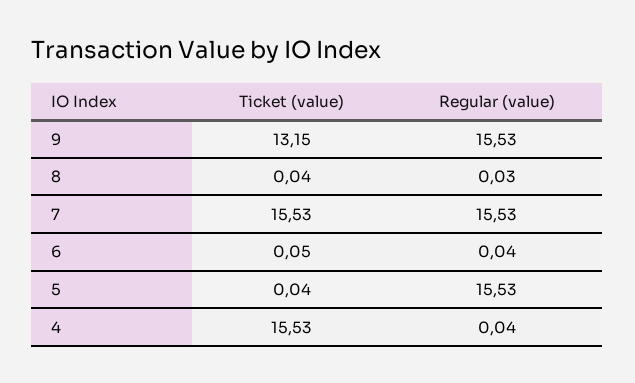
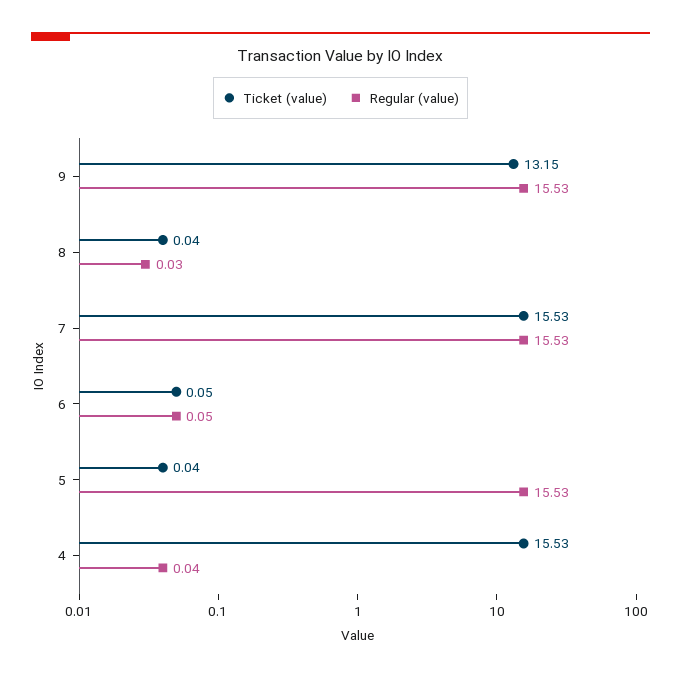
  {
    "Ticket (value)": {
      "9": 13.15,
      "8": 0.04,
      "7": 15.53,
      "6": 0.05,
      "5": 0.04,
      "4": 15.53
    },
    "Regular (value)": {
      "9": 15.53,
      "8": 0.03,
      "7": 15.53,
-     "6": 0.04,
+     "6": 0.05,
      "5": 15.53,
      "4": 0.04
    }
  }

